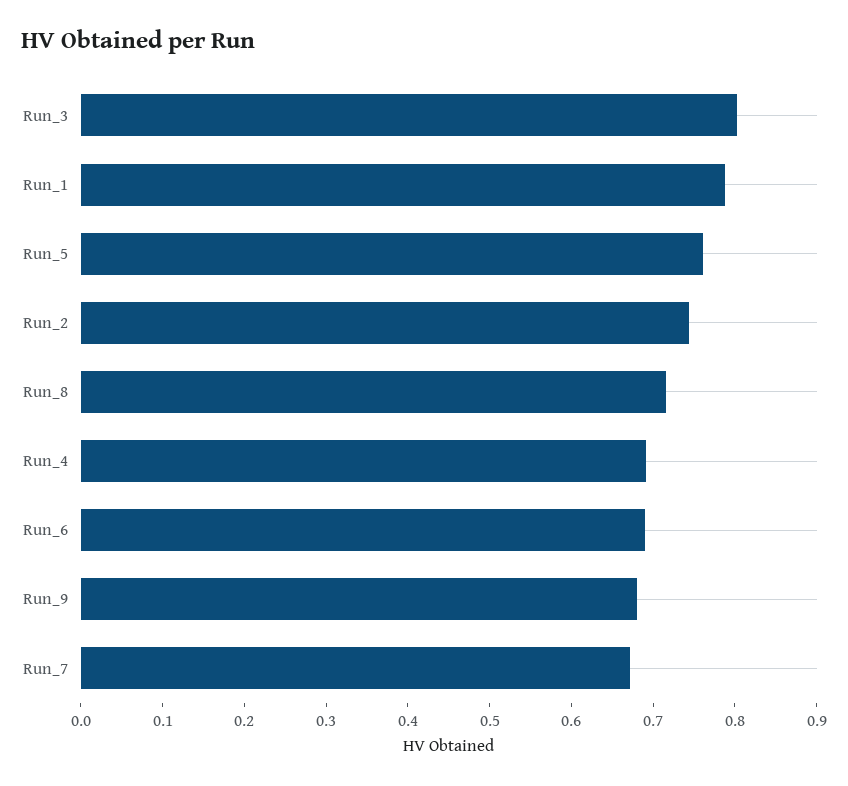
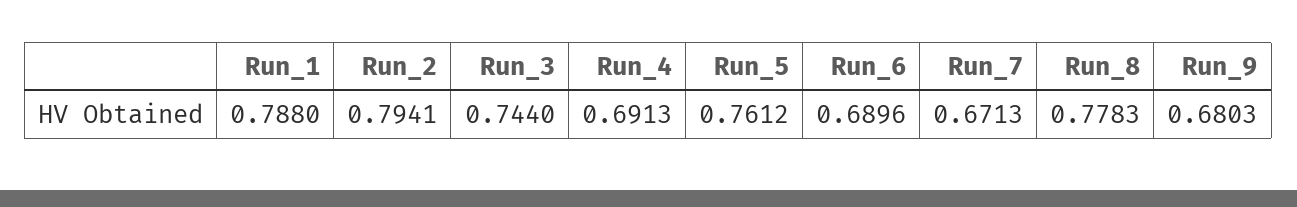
  {
-   "Run_3": 0.8,
+   "Run_3": 0.744,
    "Run_1": 0.788,
    "Run_5": 0.7612,
-   "Run_2": 0.74,
+   "Run_2": 0.7941,
-   "Run_8": 0.72,
+   "Run_8": 0.7783,
    "Run_4": 0.6913,
    "Run_6": 0.6896,
    "Run_9": 0.6803,
    "Run_7": 0.6713
  }

